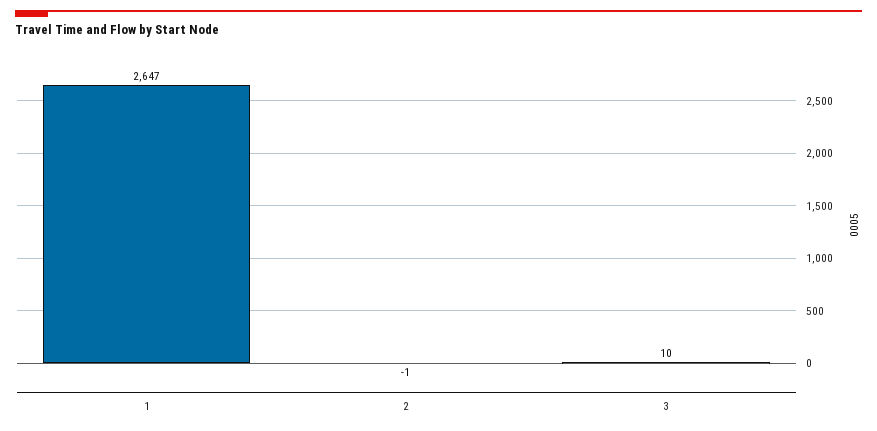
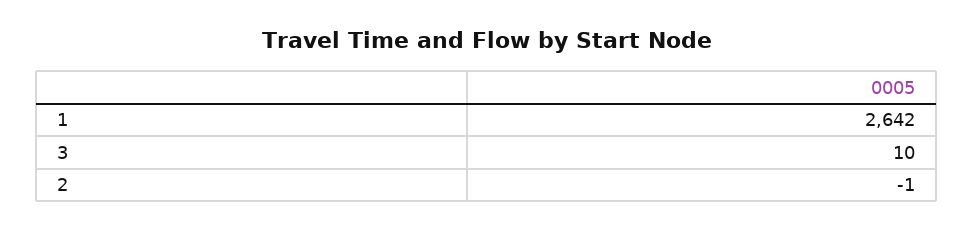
  {
-   "1": 2647,
+   "1": 2642,
    "2": -1,
    "3": 10
  }

